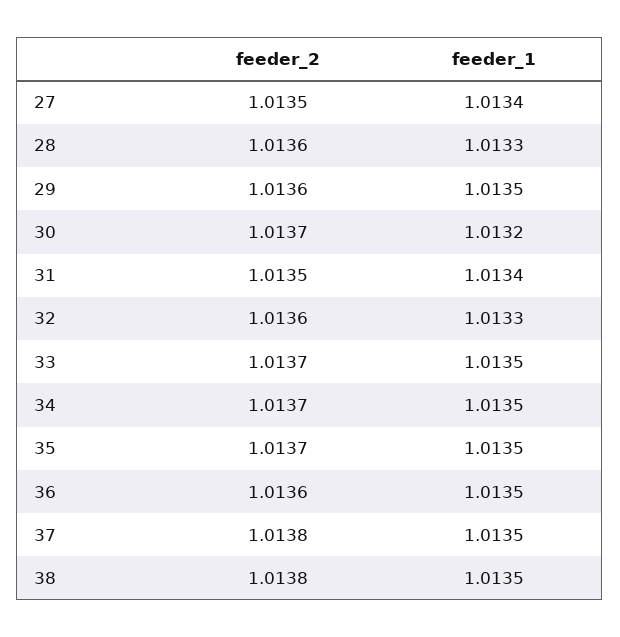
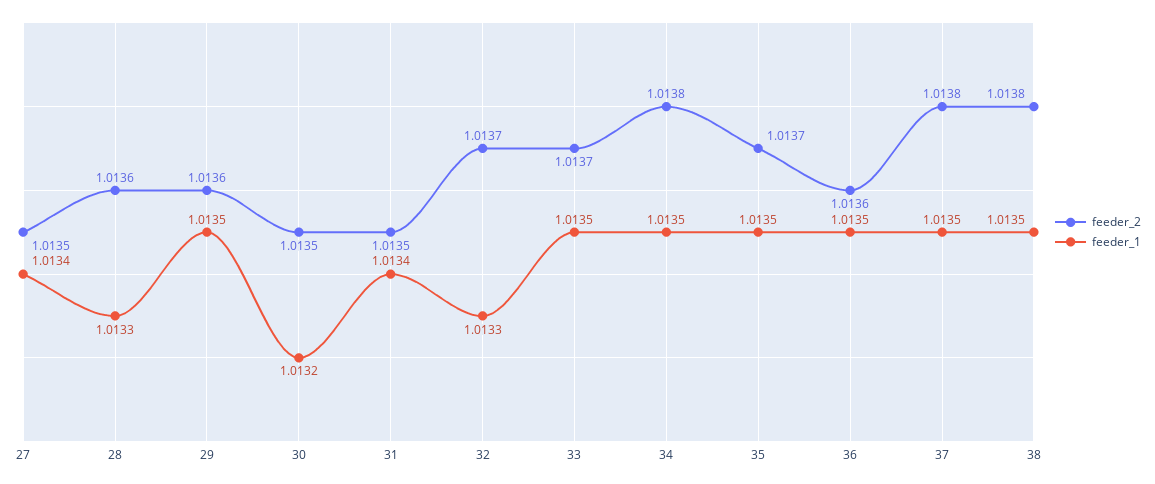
  {
    "feeder_2": {
      "27": 1.0135,
      "28": 1.0136,
      "29": 1.0136,
-     "30": 1.0137,
+     "30": 1.0135,
      "31": 1.0135,
-     "32": 1.0136,
+     "32": 1.0137,
      "33": 1.0137,
-     "34": 1.0137,
+     "34": 1.0138,
      "35": 1.0137,
      "36": 1.0136,
      "37": 1.0138,
      "38": 1.0138
    },
    "feeder_1": {
      "27": 1.0134,
      "28": 1.0133,
      "29": 1.0135,
      "30": 1.0132,
      "31": 1.0134,
      "32": 1.0133,
      "33": 1.0135,
      "34": 1.0135,
      "35": 1.0135,
      "36": 1.0135,
      "37": 1.0135,
      "38": 1.0135
    }
  }

